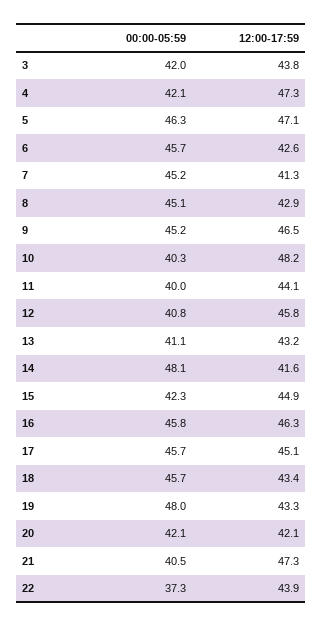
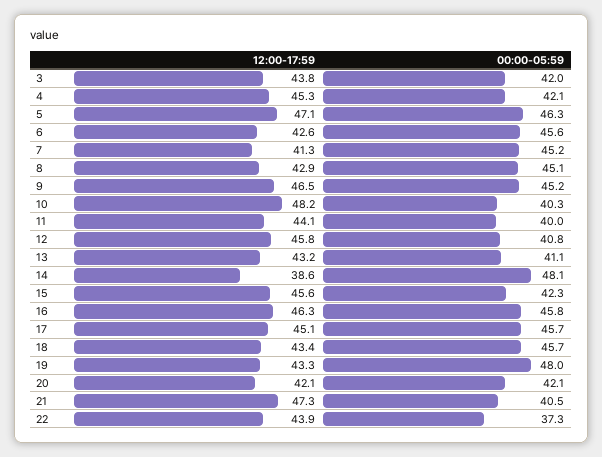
  {
    "00:00-05:59": {
      "3": 42,
      "4": 42.1,
      "5": 46.3,
-     "6": 45.7,
+     "6": 45.6,
      "7": 45.2,
      "8": 45.1,
      "9": 45.2,
      "10": 40.3,
      "11": 40,
      "12": 40.8,
      "13": 41.1,
      "14": 48.1,
      "15": 42.3,
      "16": 45.8,
      "17": 45.7,
      "18": 45.7,
      "19": 48,
      "20": 42.1,
      "21": 40.5,
      "22": 37.3
    },
    "12:00-17:59": {
      "3": 43.8,
-     "4": 47.3,
+     "4": 45.3,
      "5": 47.1,
      "6": 42.6,
      "7": 41.3,
      "8": 42.9,
      "9": 46.5,
      "10": 48.2,
      "11": 44.1,
      "12": 45.8,
      "13": 43.2,
-     "14": 41.6,
+     "14": 38.6,
-     "15": 44.9,
+     "15": 45.6,
      "16": 46.3,
      "17": 45.1,
      "18": 43.4,
      "19": 43.3,
      "20": 42.1,
      "21": 47.3,
      "22": 43.9
    }
  }

